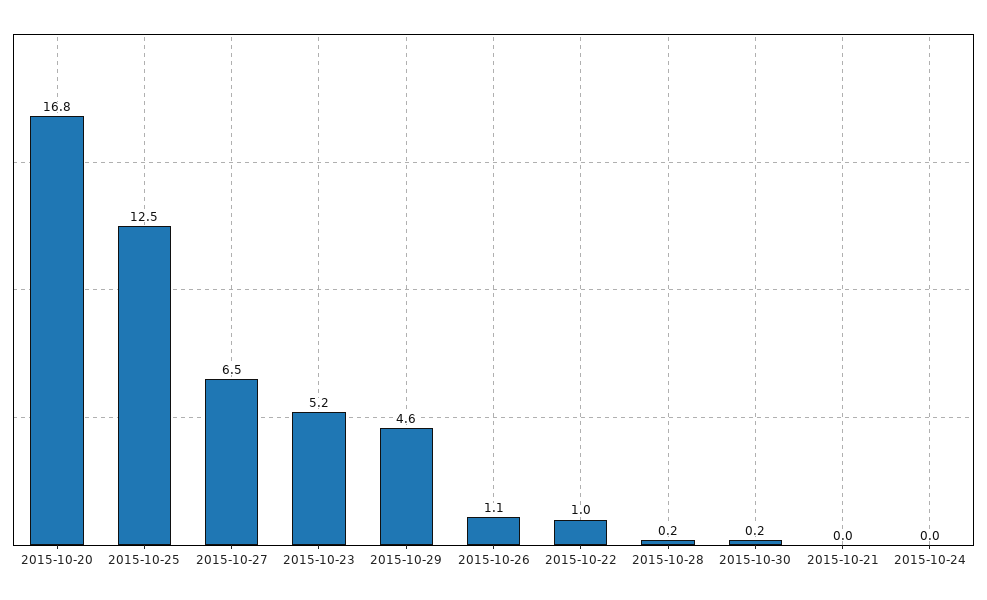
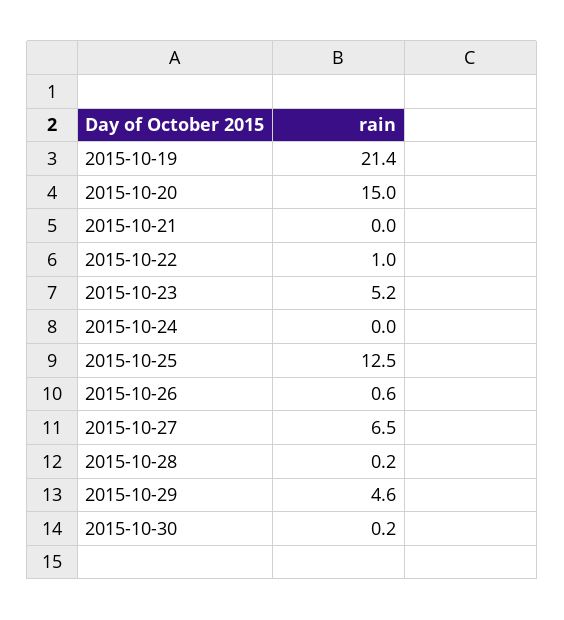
  {
-   "2015-10-20": 16.8,
+   "2015-10-20": 15,
    "2015-10-25": 12.5,
    "2015-10-27": 6.5,
    "2015-10-23": 5.2,
    "2015-10-29": 4.6,
-   "2015-10-26": 1.1,
+   "2015-10-26": 0.6,
    "2015-10-22": 1,
    "2015-10-28": 0.2,
    "2015-10-30": 0.2,
    "2015-10-21": 0,
-   "2015-10-24": 0
+   "2015-10-24": 0,
+   "2015-10-19": 21.4
  }

